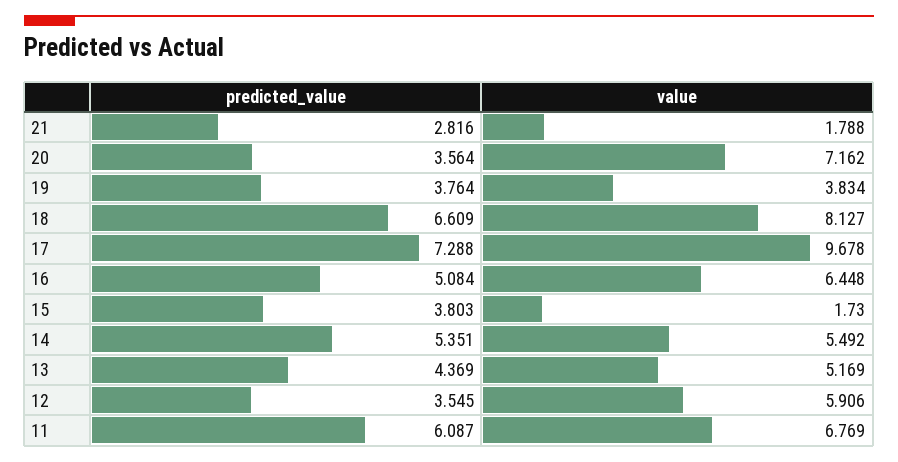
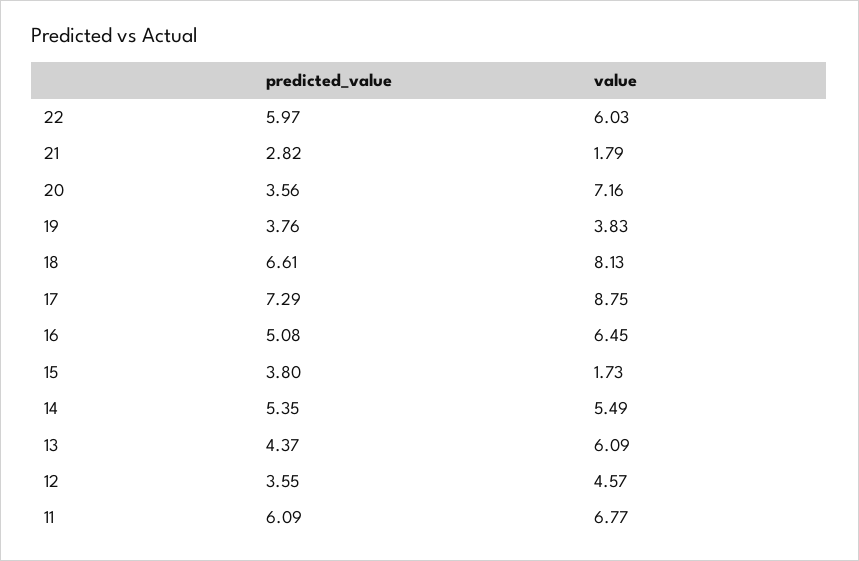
  {
    "predicted_value": {
      "21": 2.816,
      "20": 3.564,
      "19": 3.764,
      "18": 6.609,
      "17": 7.288,
      "16": 5.084,
      "15": 3.803,
      "14": 5.351,
      "13": 4.369,
      "12": 3.545,
-     "11": 6.087
+     "11": 6.087,
+     "22": 5.97
    },
    "value": {
      "21": 1.788,
      "20": 7.162,
      "19": 3.834,
      "18": 8.127,
-     "17": 9.678,
+     "17": 8.75,
      "16": 6.448,
      "15": 1.73,
      "14": 5.492,
-     "13": 5.169,
+     "13": 6.09,
-     "12": 5.906,
+     "12": 4.57,
-     "11": 6.769
+     "11": 6.769,
+     "22": 6.03
    }
  }

